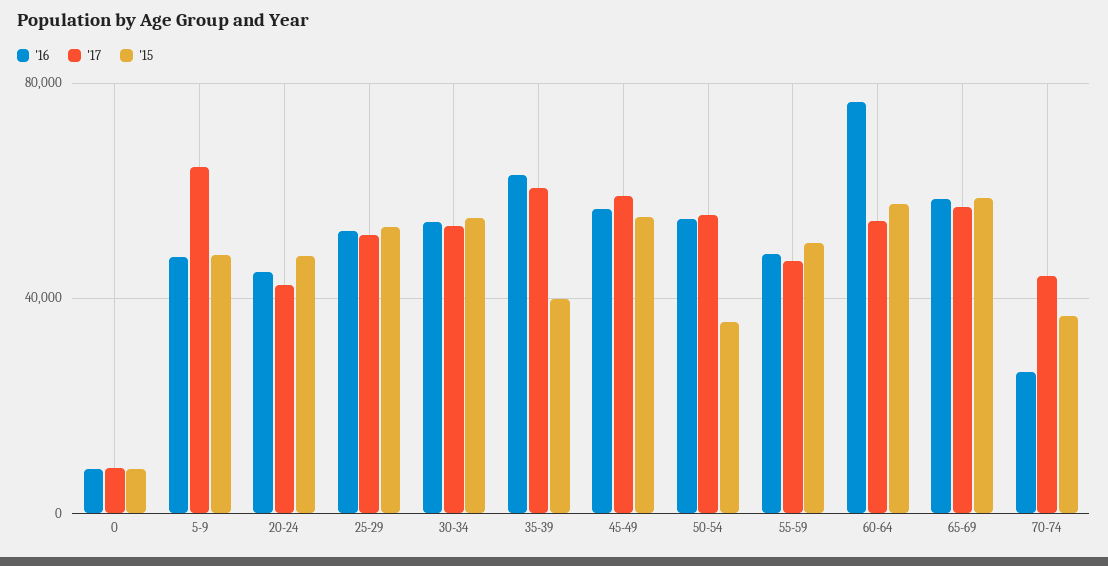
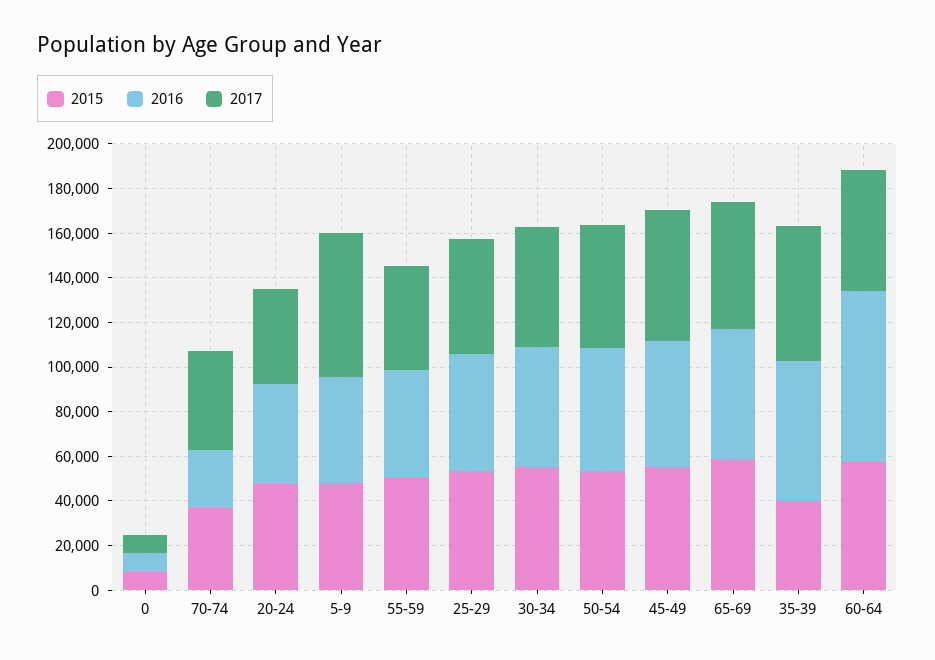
  {
    "'16": {
      "0": 10000,
      "5-9": 50000,
      "20-24": 45000,
      "25-29": 55000,
      "30-34": 55000,
      "35-39": 65000,
      "45-49": 55000,
      "50-54": 55000,
      "55-59": 50000,
      "60-64": 75000,
      "65-69": 60000,
      "70-74": 25000
    },
    "'17": {
      "0": 10000,
      "5-9": 65000,
      "20-24": 40000,
      "25-29": 50000,
      "30-34": 55000,
      "35-39": 60000,
      "45-49": 60000,
      "50-54": 55000,
      "55-59": 45000,
      "60-64": 55000,
      "65-69": 55000,
      "70-74": 45000
    },
    "'15": {
      "0": 10000,
      "5-9": 50000,
      "20-24": 50000,
      "25-29": 55000,
      "30-34": 55000,
      "35-39": 40000,
      "45-49": 55000,
-     "50-54": 35000,
+     "50-54": 55000,
      "55-59": 50000,
      "60-64": 60000,
      "65-69": 60000,
      "70-74": 35000
    }
  }

